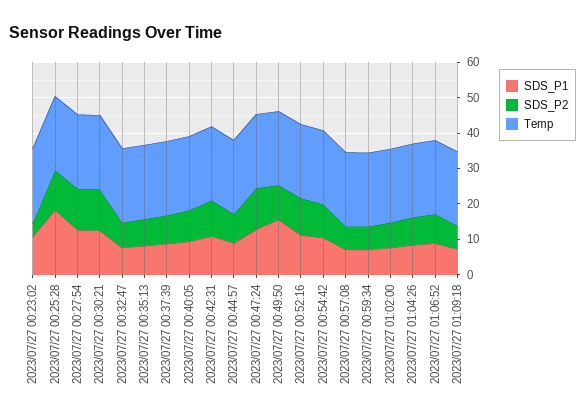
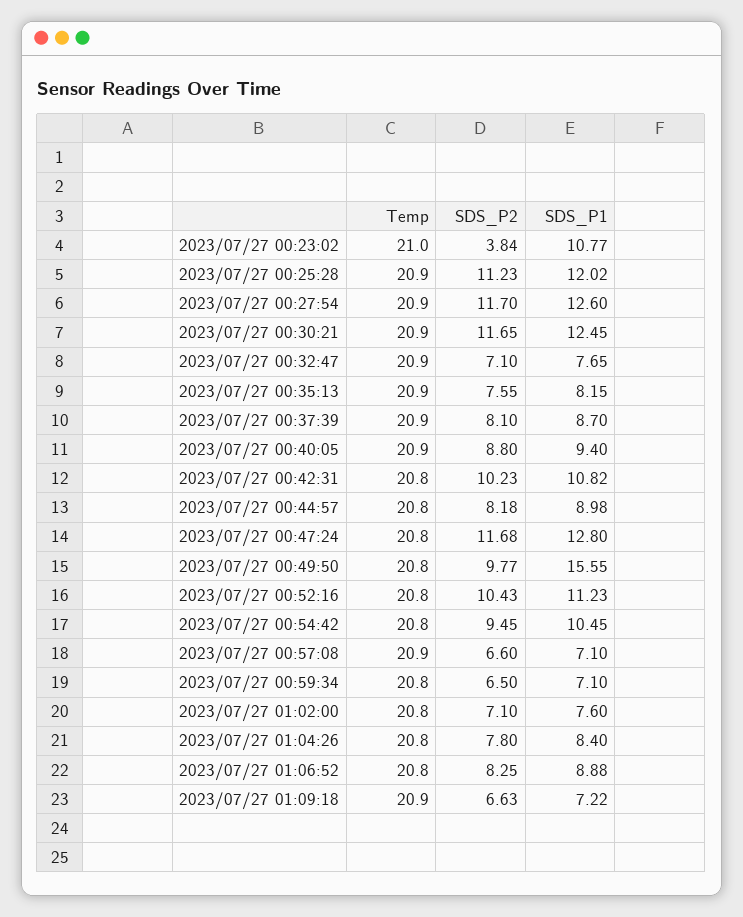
  {
    "SDS_P1": {
      "2023/07/27 00:23:02": 10.77,
-     "2023/07/27 00:25:28": 17.5,
+     "2023/07/27 00:25:28": 12.02,
      "2023/07/27 00:27:54": 12.6,
      "2023/07/27 00:30:21": 12.45,
      "2023/07/27 00:32:47": 7.65,
      "2023/07/27 00:35:13": 8.15,
      "2023/07/27 00:37:39": 8.7,
      "2023/07/27 00:40:05": 9.4,
      "2023/07/27 00:42:31": 10.82,
      "2023/07/27 00:44:57": 8.98,
      "2023/07/27 00:47:24": 12.8,
      "2023/07/27 00:49:50": 15.55,
      "2023/07/27 00:52:16": 11.23,
      "2023/07/27 00:54:42": 10.45,
      "2023/07/27 00:57:08": 7.1,
      "2023/07/27 00:59:34": 7.1,
      "2023/07/27 01:02:00": 7.6,
      "2023/07/27 01:04:26": 8.4,
      "2023/07/27 01:06:52": 8.88,
      "2023/07/27 01:09:18": 7.22
    },
    "SDS_P2": {
      "2023/07/27 00:23:02": 3.84,
      "2023/07/27 00:25:28": 11.23,
      "2023/07/27 00:27:54": 11.7,
      "2023/07/27 00:30:21": 11.65,
      "2023/07/27 00:32:47": 7.1,
      "2023/07/27 00:35:13": 7.55,
      "2023/07/27 00:37:39": 8.1,
      "2023/07/27 00:40:05": 8.8,
      "2023/07/27 00:42:31": 10.23,
      "2023/07/27 00:44:57": 8.18,
      "2023/07/27 00:47:24": 11.68,
      "2023/07/27 00:49:50": 9.77,
      "2023/07/27 00:52:16": 10.43,
      "2023/07/27 00:54:42": 9.45,
      "2023/07/27 00:57:08": 6.6,
      "2023/07/27 00:59:34": 6.5,
      "2023/07/27 01:02:00": 7.1,
      "2023/07/27 01:04:26": 7.8,
      "2023/07/27 01:06:52": 8.25,
      "2023/07/27 01:09:18": 6.63
    },
    "Temp": {
      "2023/07/27 00:23:02": 21,
      "2023/07/27 00:25:28": 20.9,
      "2023/07/27 00:27:54": 20.9,
      "2023/07/27 00:30:21": 20.9,
      "2023/07/27 00:32:47": 20.9,
      "2023/07/27 00:35:13": 20.9,
      "2023/07/27 00:37:39": 20.9,
      "2023/07/27 00:40:05": 20.9,
      "2023/07/27 00:42:31": 20.8,
      "2023/07/27 00:44:57": 20.8,
      "2023/07/27 00:47:24": 20.8,
      "2023/07/27 00:49:50": 20.8,
      "2023/07/27 00:52:16": 20.8,
      "2023/07/27 00:54:42": 20.8,
      "2023/07/27 00:57:08": 20.9,
      "2023/07/27 00:59:34": 20.8,
      "2023/07/27 01:02:00": 20.8,
      "2023/07/27 01:04:26": 20.8,
      "2023/07/27 01:06:52": 20.8,
      "2023/07/27 01:09:18": 20.9
    }
  }

